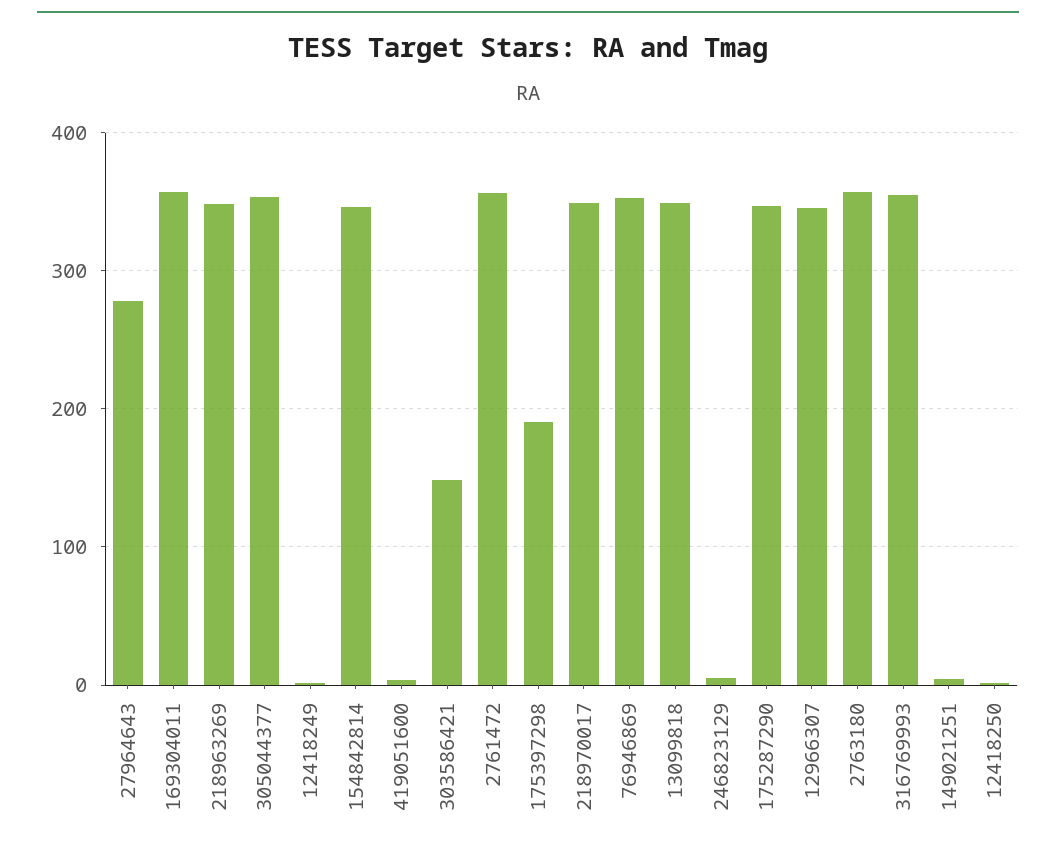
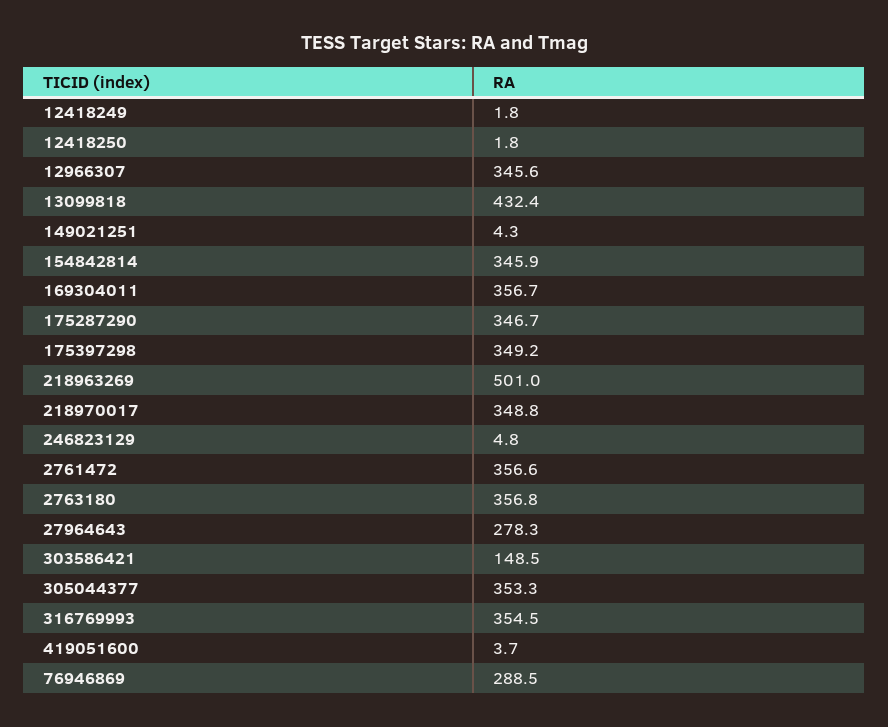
  {
    "27964643": 278.3,
    "169304011": 356.7,
-   "218963269": 350,
+   "218963269": 501,
    "305044377": 353.3,
    "12418249": 1.8,
    "154842814": 345.9,
    "419051600": 3.7,
    "303586421": 148.5,
    "2761472": 356.6,
-   "175397298": 190,
+   "175397298": 349.2,
    "218970017": 348.8,
-   "76946869": 350,
+   "76946869": 288.5,
-   "13099818": 350,
+   "13099818": 432.4,
    "246823129": 4.8,
    "175287290": 346.7,
    "12966307": 345.6,
    "2763180": 356.8,
    "316769993": 354.5,
    "149021251": 4.3,
    "12418250": 1.8
  }

